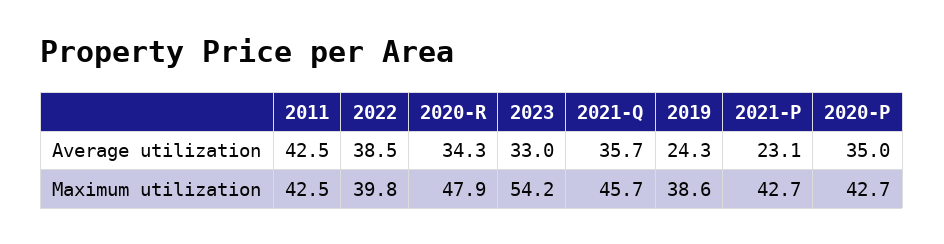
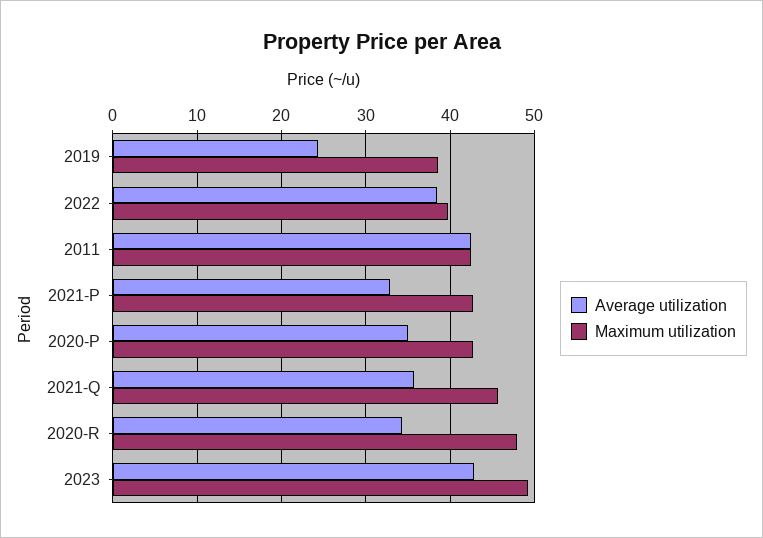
  {
    "Average utilization": {
      "2011": 42.5,
      "2022": 38.5,
      "2020-R": 34.3,
-     "2023": 33,
+     "2023": 43,
      "2021-Q": 35.7,
      "2019": 24.3,
-     "2021-P": 23.1,
+     "2021-P": 33,
      "2020-P": 35
    },
    "Maximum utilization": {
      "2011": 42.5,
      "2022": 39.8,
      "2020-R": 47.9,
-     "2023": 54.2,
+     "2023": 49,
      "2021-Q": 45.7,
      "2019": 38.6,
      "2021-P": 42.7,
      "2020-P": 42.7
    }
  }

